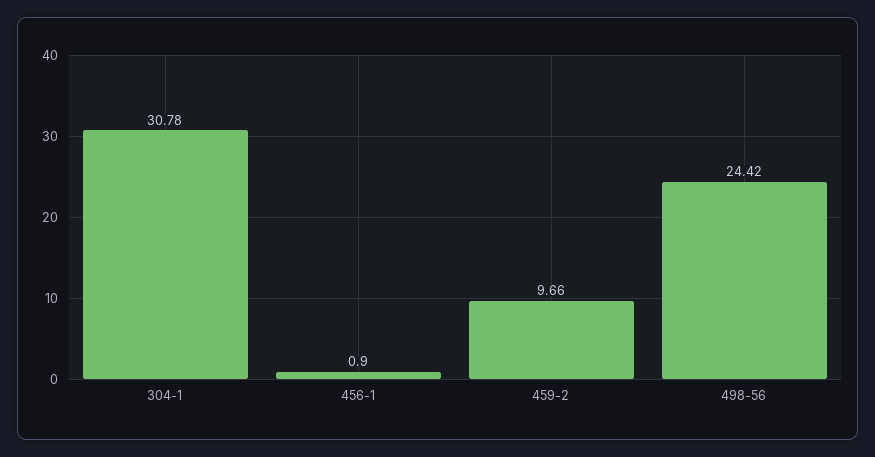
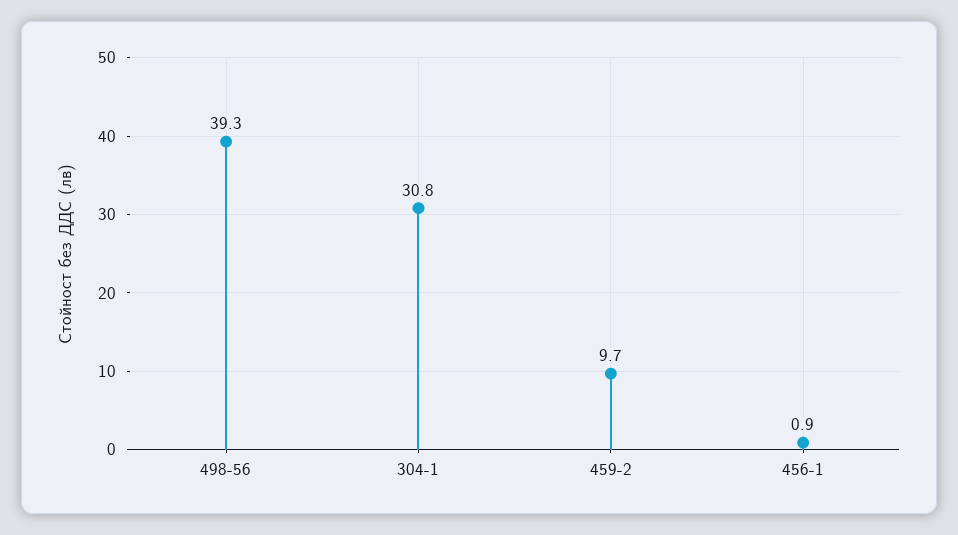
  {
    "304-1": 30.78,
    "456-1": 0.9,
    "459-2": 9.66,
-   "498-56": 24.42
+   "498-56": 39.3
  }

